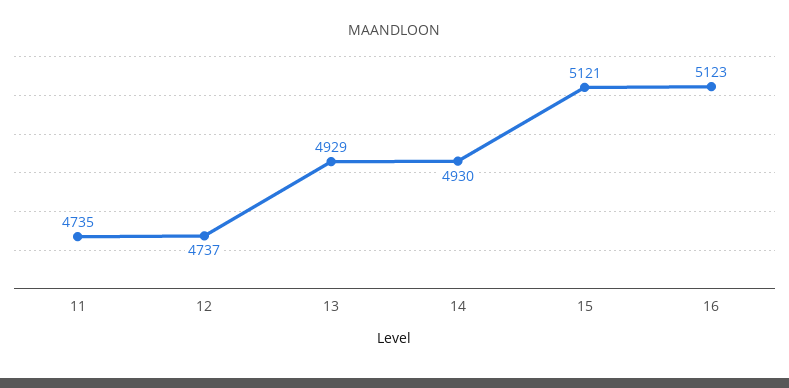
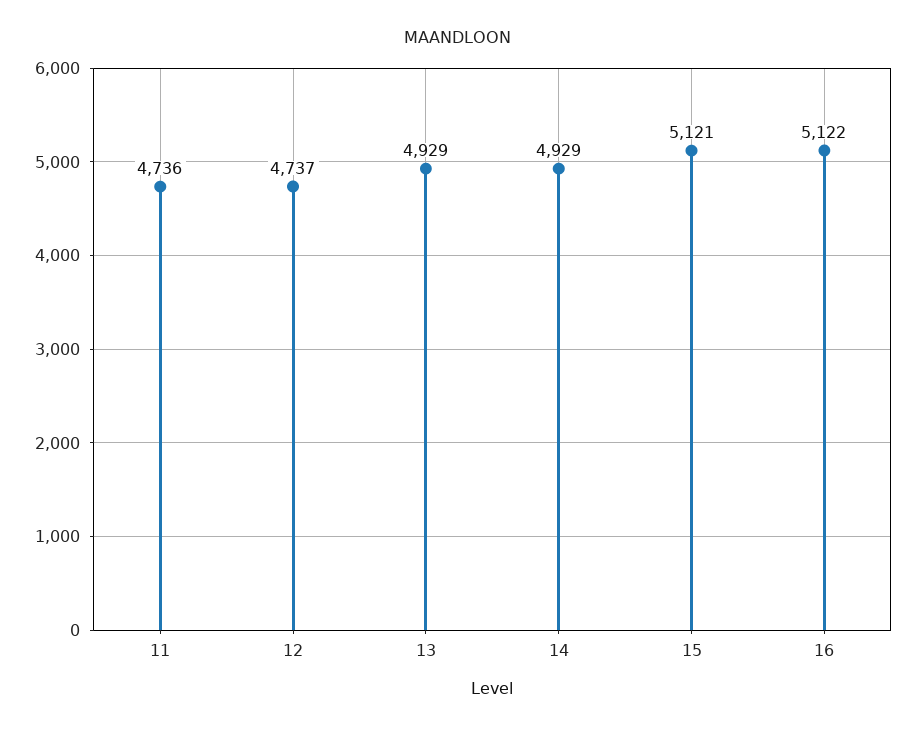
  {
-   "11": 4735,
+   "11": 4736,
    "12": 4737,
    "13": 4929,
-   "14": 4930,
+   "14": 4929,
    "15": 5121,
-   "16": 5123
+   "16": 5122
  }

